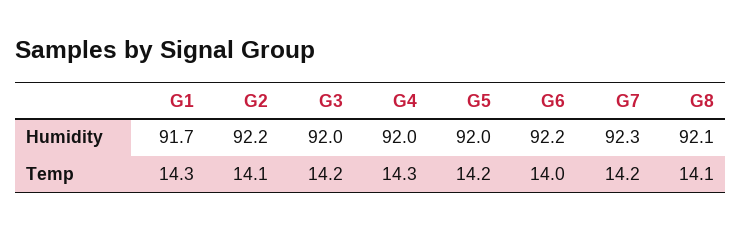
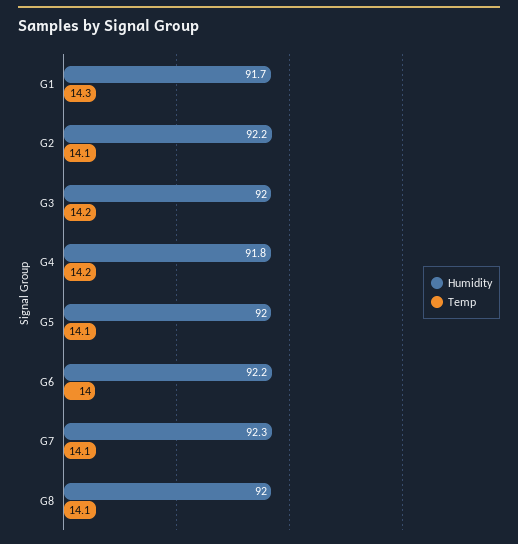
  {
    "Humidity": {
      "G1": 91.7,
      "G2": 92.2,
      "G3": 92,
-     "G4": 92,
+     "G4": 91.8,
      "G5": 92,
      "G6": 92.2,
      "G7": 92.3,
-     "G8": 92.1
+     "G8": 92
    },
    "Temp": {
      "G1": 14.3,
      "G2": 14.1,
      "G3": 14.2,
-     "G4": 14.3,
+     "G4": 14.2,
-     "G5": 14.2,
+     "G5": 14.1,
      "G6": 14,
-     "G7": 14.2,
+     "G7": 14.1,
      "G8": 14.1
    }
  }

